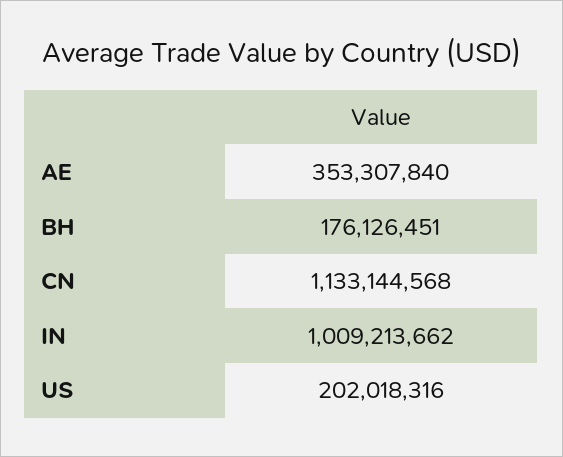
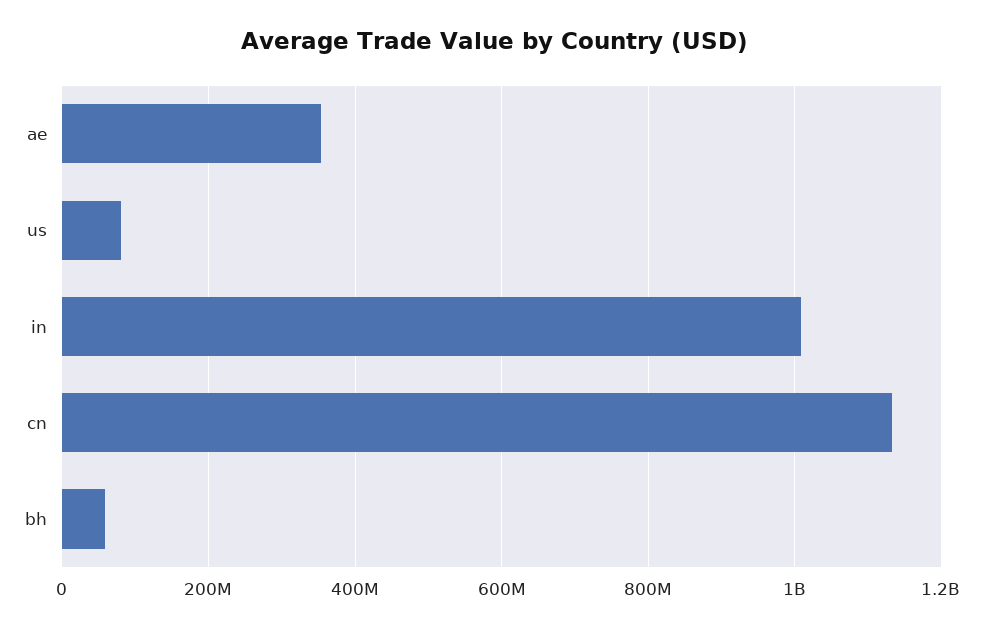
  {
    "AE": 353307840,
-   "BH": 176126451,
+   "BH": 60000000,
    "CN": 1133144568,
    "IN": 1009213662,
-   "US": 202018316
+   "US": 80000000
  }

